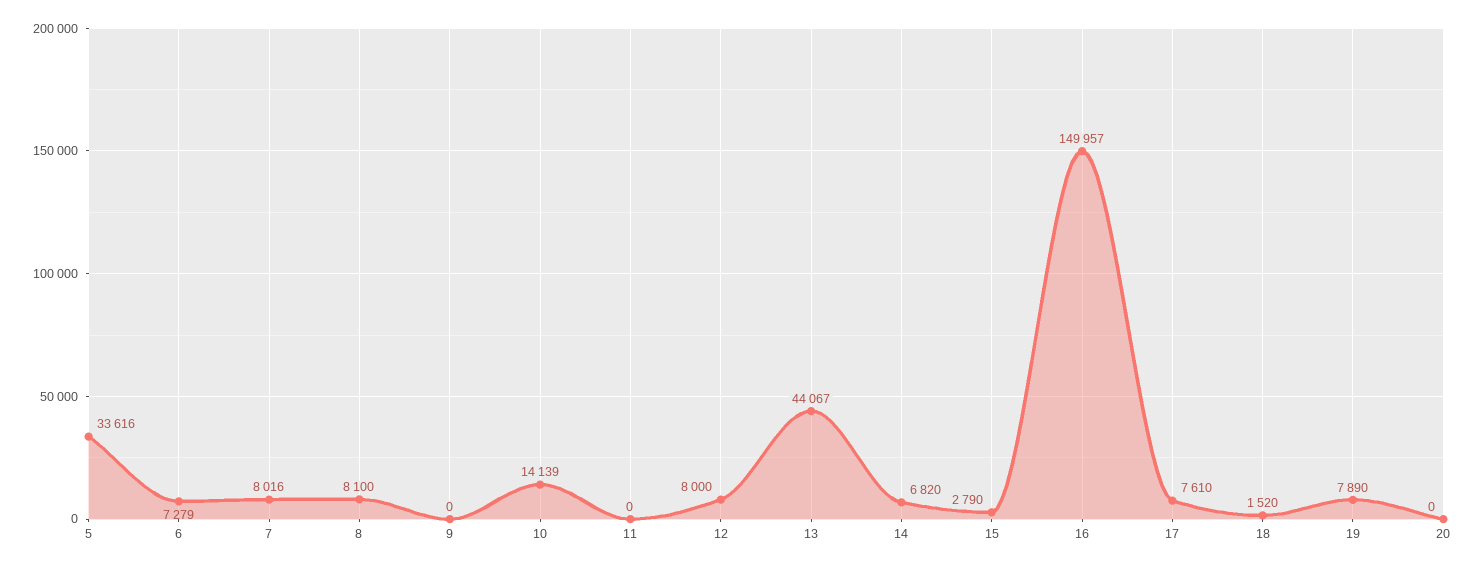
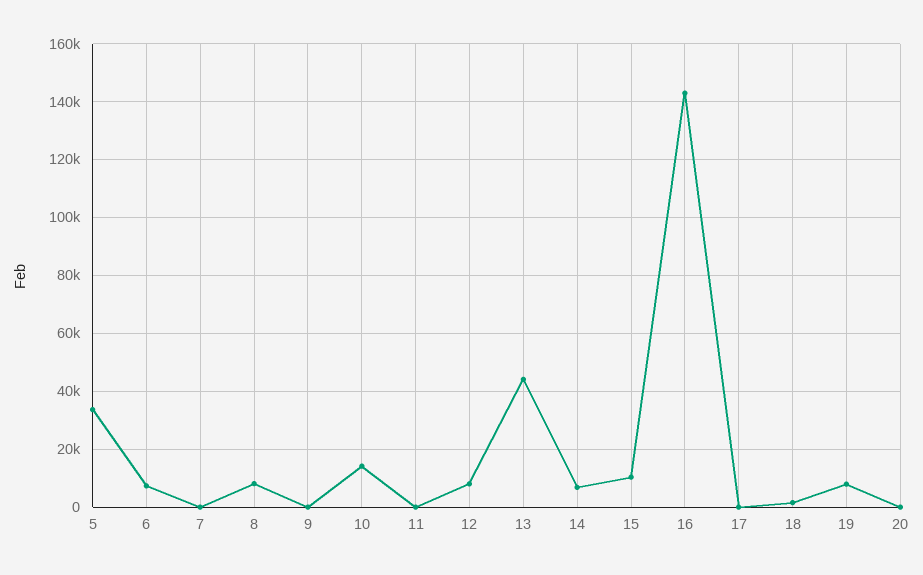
  {
    "5": 33616,
    "6": 7279,
-   "7": 8016,
+   "7": 0,
    "8": 8100,
    "9": 0,
    "10": 14139,
    "11": 0,
    "12": 8000,
    "13": 44067,
    "14": 6820,
-   "15": 2790,
+   "15": 10000,
-   "16": 149957,
+   "16": 142500,
-   "17": 7610,
+   "17": 0,
    "18": 1520,
    "19": 7890,
    "20": 0
  }

